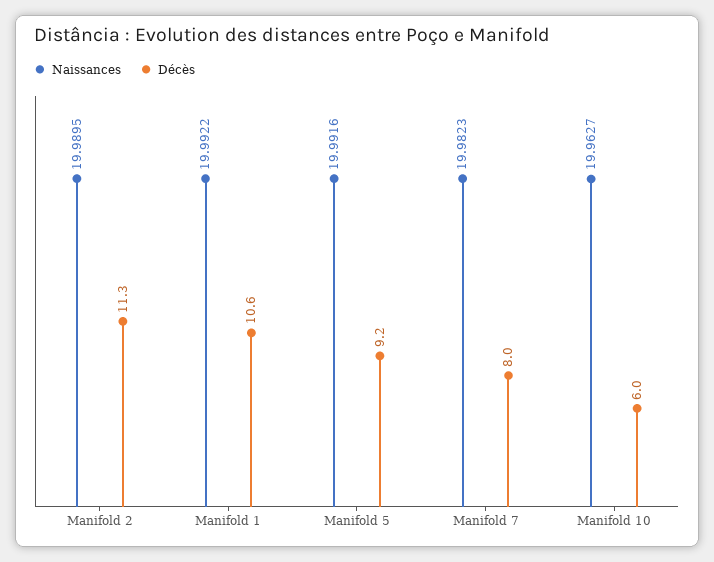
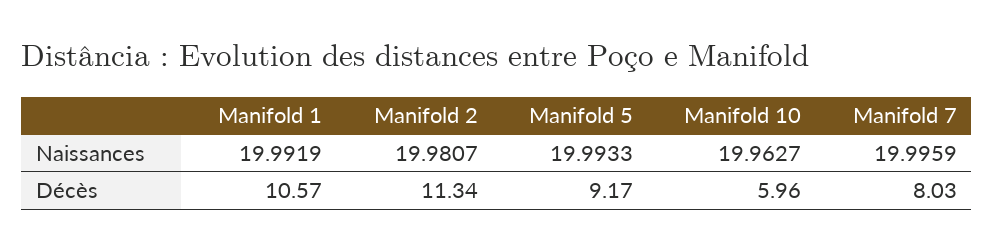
  {
    "Naissances": {
-     "Manifold 2": 19.9895,
+     "Manifold 2": 19.9807,
-     "Manifold 1": 19.9922,
+     "Manifold 1": 19.9919,
-     "Manifold 5": 19.9916,
+     "Manifold 5": 19.9933,
-     "Manifold 7": 19.9823,
+     "Manifold 7": 19.9959,
      "Manifold 10": 19.9627
    },
    "Décès": {
      "Manifold 2": 11.34,
      "Manifold 1": 10.57,
      "Manifold 5": 9.17,
      "Manifold 7": 8.03,
      "Manifold 10": 5.96
    }
  }

